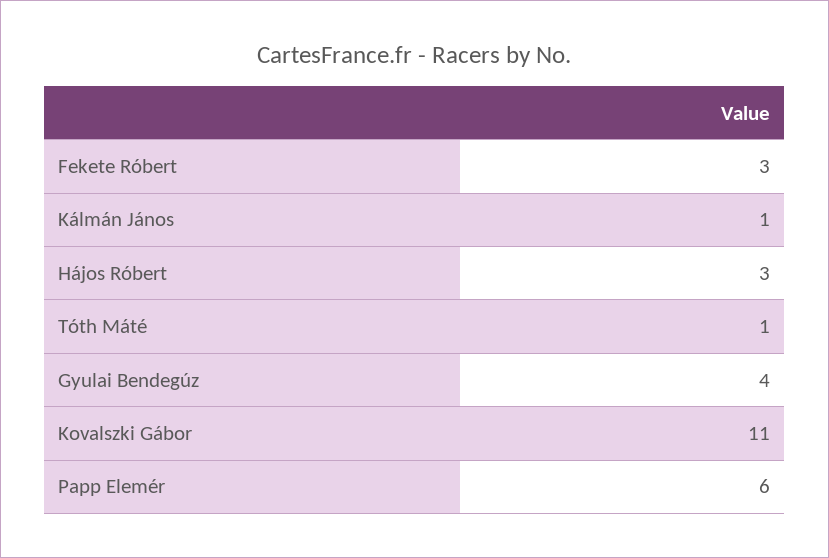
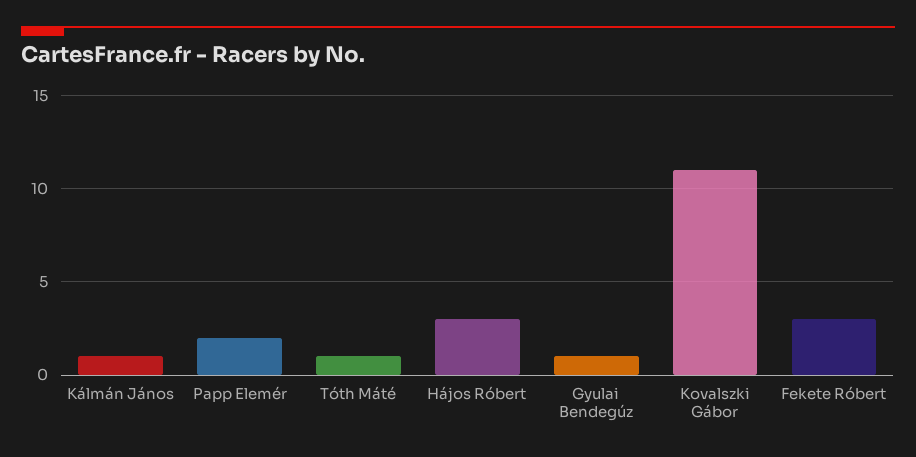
  {
    "Fekete Róbert": 3,
    "Kálmán János": 1,
    "Hájos Róbert": 3,
    "Tóth Máté": 1,
-   "Gyulai Bendegúz": 4,
+   "Gyulai Bendegúz": 1,
    "Kovalszki Gábor": 11,
-   "Papp Elemér": 6
+   "Papp Elemér": 2
  }

